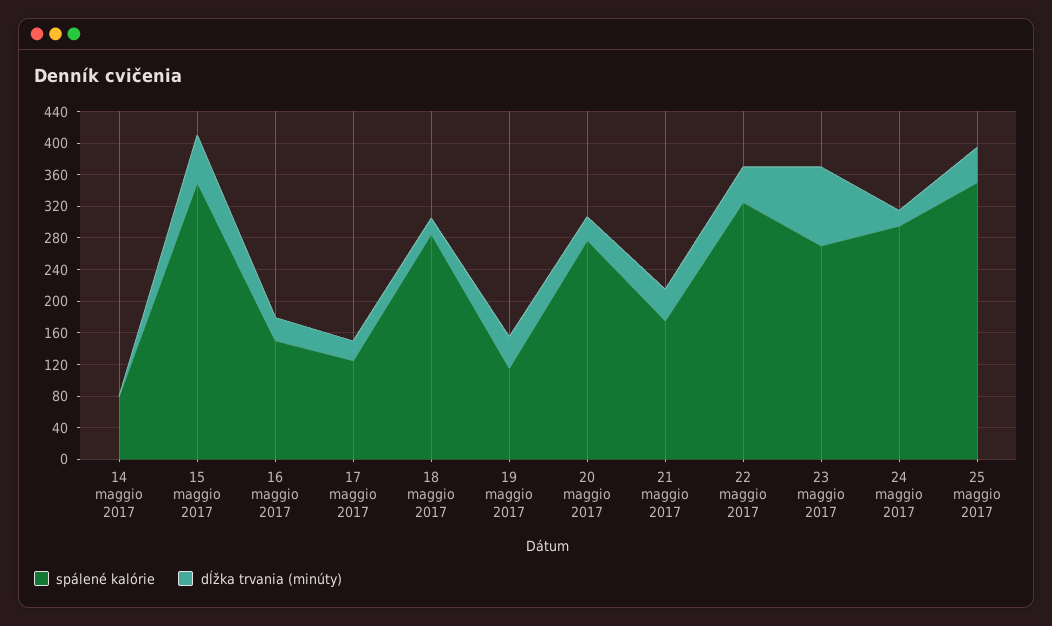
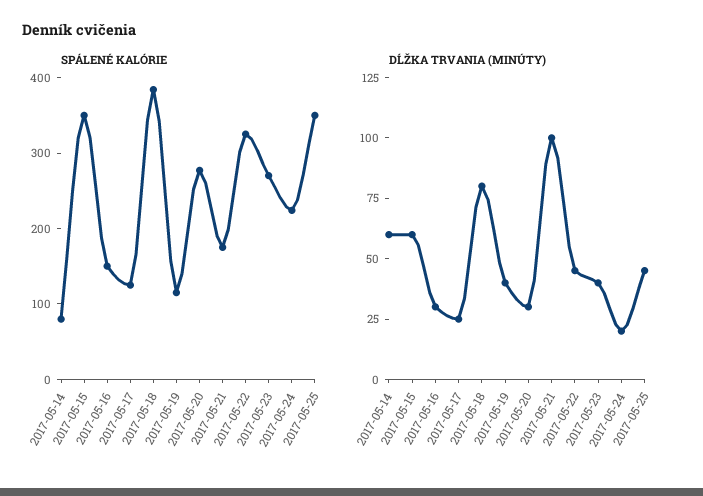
  {
    "spálené kalórie": {
      "14 maggio 2017": 80,
      "15 maggio 2017": 360,
      "16 maggio 2017": 160,
      "17 maggio 2017": 120,
-     "18 maggio 2017": 280,
+     "18 maggio 2017": 380,
      "19 maggio 2017": 120,
      "20 maggio 2017": 280,
      "21 maggio 2017": 180,
      "22 maggio 2017": 320,
      "23 maggio 2017": 280,
-     "24 maggio 2017": 300,
+     "24 maggio 2017": 220,
      "25 maggio 2017": 360
    },
    "dĺžka trvania (minúty)": {
-     "14 maggio 2017": 0,
+     "14 maggio 2017": 60,
      "15 maggio 2017": 60,
      "16 maggio 2017": 30,
      "17 maggio 2017": 25,
-     "18 maggio 2017": 20,
+     "18 maggio 2017": 80,
      "19 maggio 2017": 40,
      "20 maggio 2017": 30,
-     "21 maggio 2017": 40,
+     "21 maggio 2017": 100,
      "22 maggio 2017": 45,
-     "23 maggio 2017": 100,
+     "23 maggio 2017": 40,
      "24 maggio 2017": 20,
      "25 maggio 2017": 45
    }
  }

